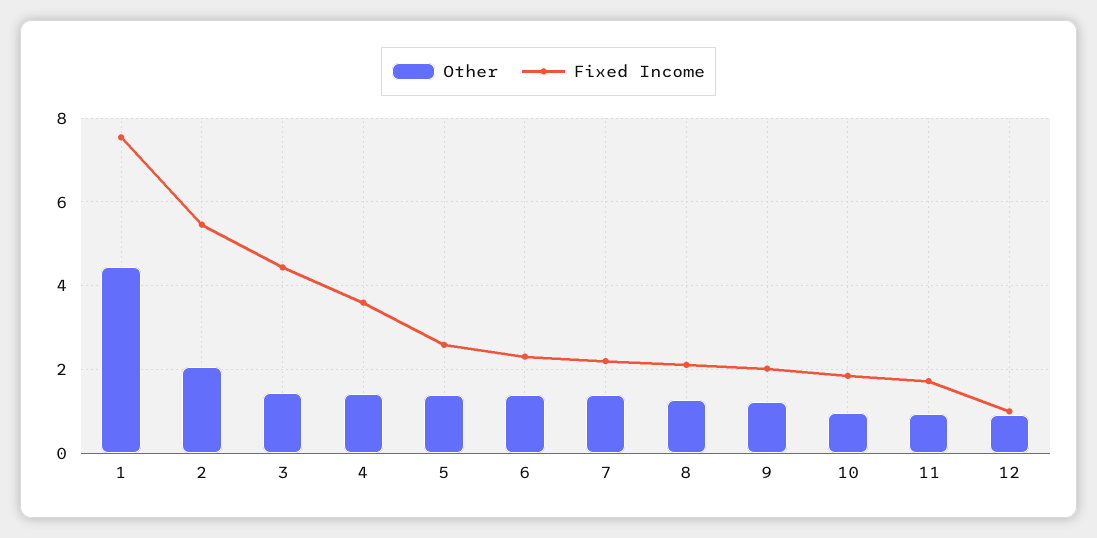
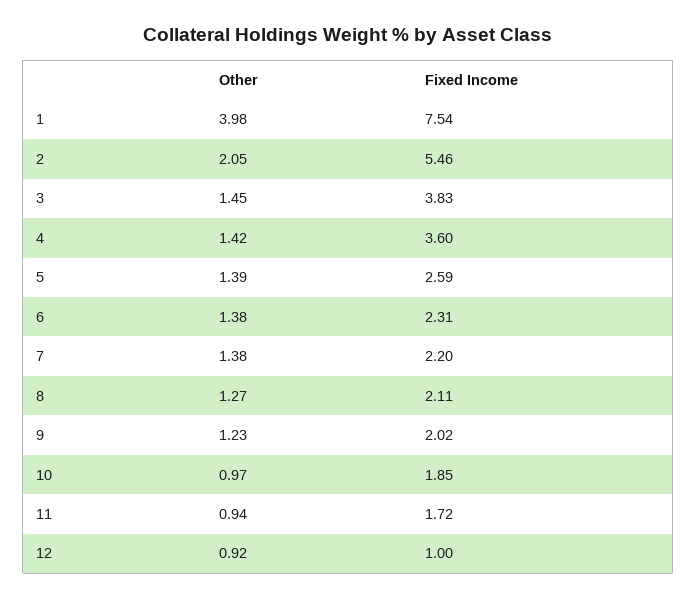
  {
    "Other": {
-     "1": 4.4,
+     "1": 3.98,
      "2": 2.05,
      "3": 1.45,
      "4": 1.42,
      "5": 1.39,
      "6": 1.38,
      "7": 1.38,
      "8": 1.27,
      "9": 1.23,
      "10": 0.97,
      "11": 0.94,
      "12": 0.92
    },
    "Fixed Income": {
      "1": 7.54,
      "2": 5.46,
-     "3": 4.4,
+     "3": 3.83,
      "4": 3.6,
      "5": 2.59,
      "6": 2.31,
      "7": 2.2,
      "8": 2.11,
      "9": 2.02,
      "10": 1.85,
      "11": 1.72,
      "12": 1
    }
  }

